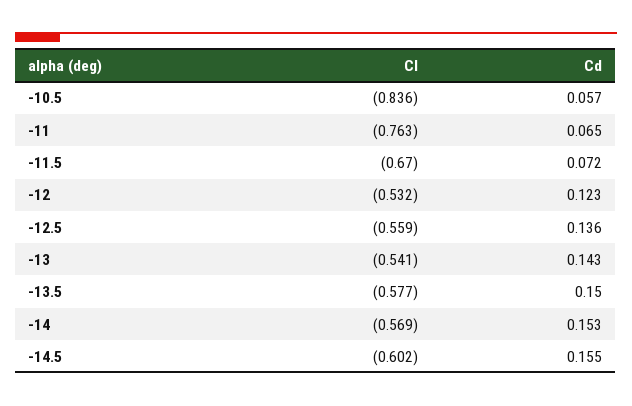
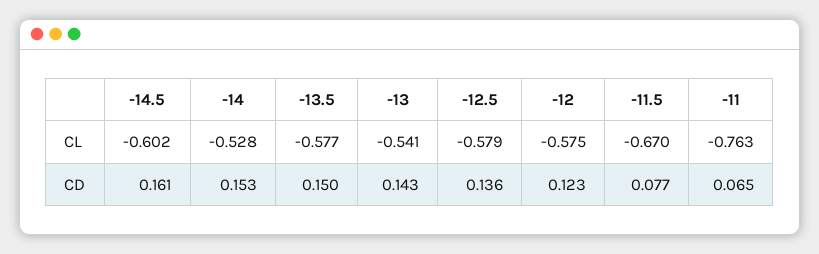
  {
    "Cl": {
-     "-10.5": -0.836,
      "-11": -0.763,
      "-11.5": -0.67,
-     "-12": -0.532,
+     "-12": -0.575,
-     "-12.5": -0.559,
+     "-12.5": -0.579,
      "-13": -0.541,
      "-13.5": -0.577,
-     "-14": -0.569,
+     "-14": -0.528,
      "-14.5": -0.602
    },
    "Cd": {
-     "-10.5": 0.057,
      "-11": 0.065,
-     "-11.5": 0.072,
+     "-11.5": 0.077,
      "-12": 0.123,
      "-12.5": 0.136,
      "-13": 0.143,
      "-13.5": 0.15,
      "-14": 0.153,
-     "-14.5": 0.155
+     "-14.5": 0.161
    }
  }

